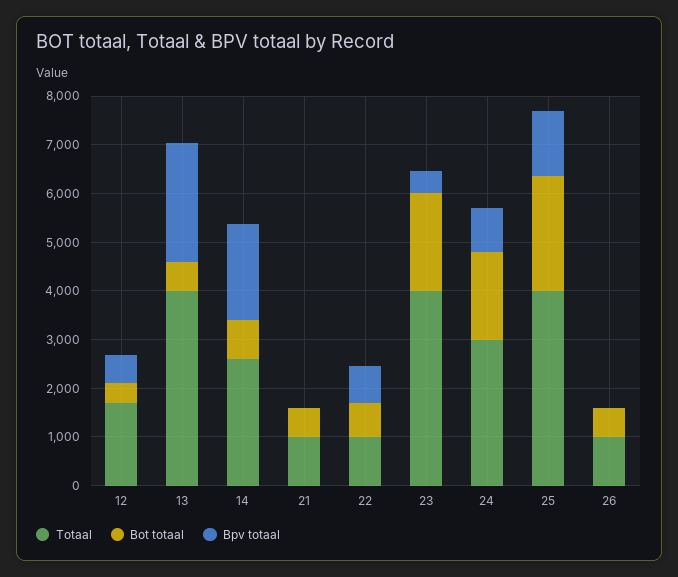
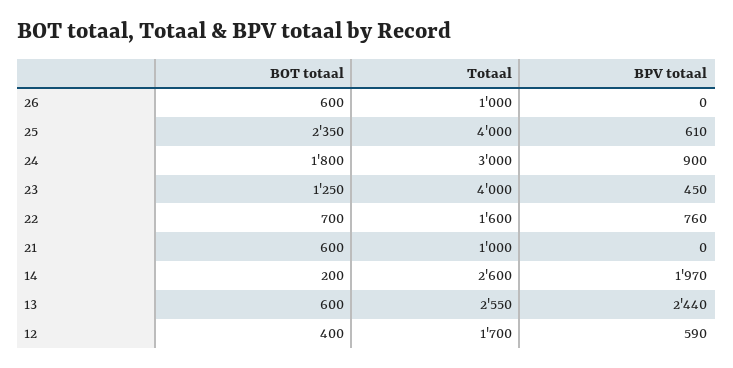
  {
    "Totaal": {
      "12": 1700,
-     "13": 4000,
+     "13": 2550,
      "14": 2600,
      "21": 1000,
-     "22": 1000,
+     "22": 1600,
      "23": 4000,
      "24": 3000,
      "25": 4000,
      "26": 1000
    },
    "Bot totaal": {
      "12": 400,
      "13": 600,
-     "14": 800,
+     "14": 200,
      "21": 600,
      "22": 700,
-     "23": 2000,
+     "23": 1250,
      "24": 1800,
      "25": 2350,
      "26": 600
    },
    "Bpv totaal": {
      "12": 590,
      "13": 2440,
      "14": 1970,
      "21": 0,
      "22": 760,
      "23": 450,
      "24": 900,
-     "25": 1400,
+     "25": 610,
      "26": 0
    }
  }

